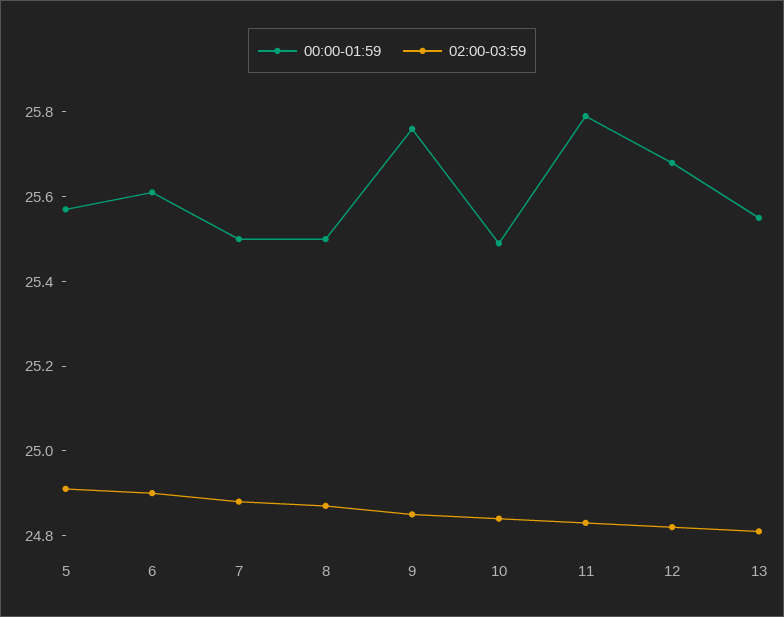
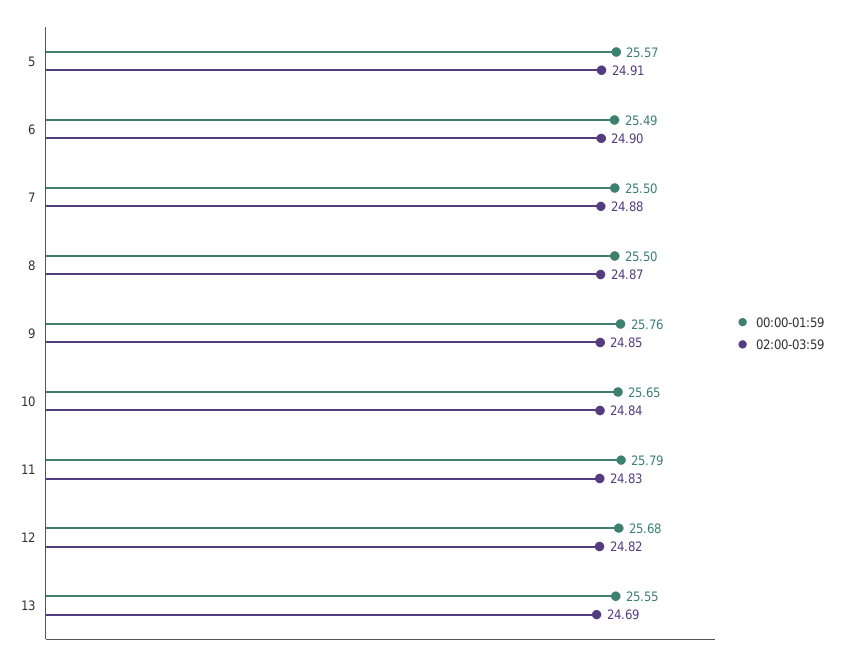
  {
    "00:00-01:59": {
      "5": 25.57,
-     "6": 25.6,
+     "6": 25.49,
      "7": 25.5,
      "8": 25.5,
      "9": 25.76,
-     "10": 25.5,
+     "10": 25.65,
      "11": 25.79,
      "12": 25.68,
      "13": 25.55
    },
    "02:00-03:59": {
      "5": 24.91,
      "6": 24.9,
      "7": 24.88,
      "8": 24.87,
      "9": 24.85,
      "10": 24.84,
      "11": 24.83,
      "12": 24.82,
-     "13": 24.8
+     "13": 24.69
    }
  }

